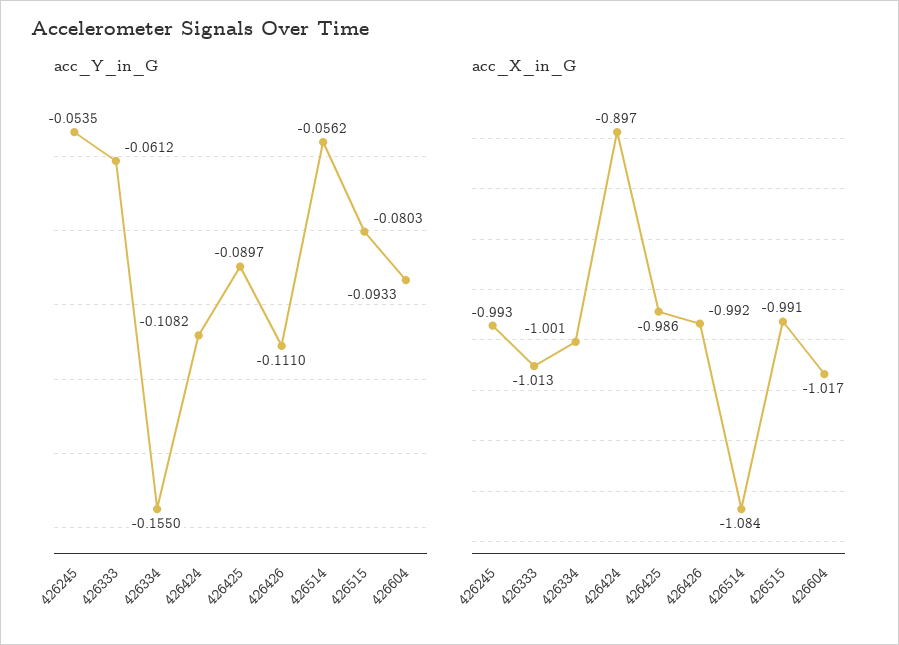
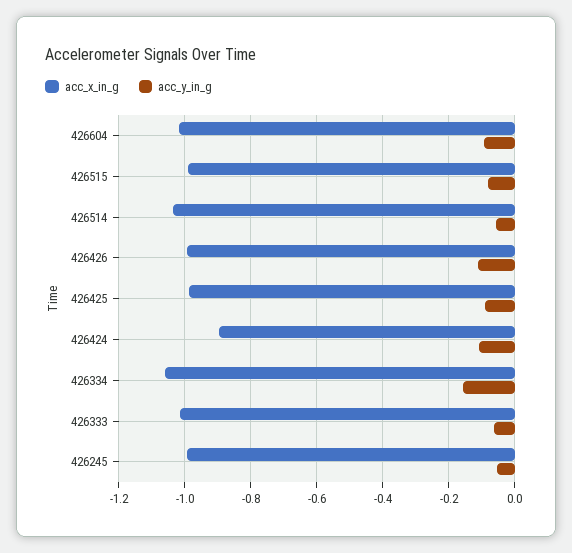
  {
    "acc_Y_in_G": {
      "426245": -0.0535,
      "426333": -0.0612,
      "426334": -0.155,
      "426424": -0.1082,
      "426425": -0.0897,
      "426426": -0.111,
      "426514": -0.0562,
      "426515": -0.0803,
      "426604": -0.0933
    },
    "acc_X_in_G": {
      "426245": -0.993,
      "426333": -1.013,
-     "426334": -1.001,
+     "426334": -1.06,
      "426424": -0.897,
      "426425": -0.986,
      "426426": -0.992,
-     "426514": -1.084,
+     "426514": -1.04,
      "426515": -0.991,
      "426604": -1.017
    }
  }

